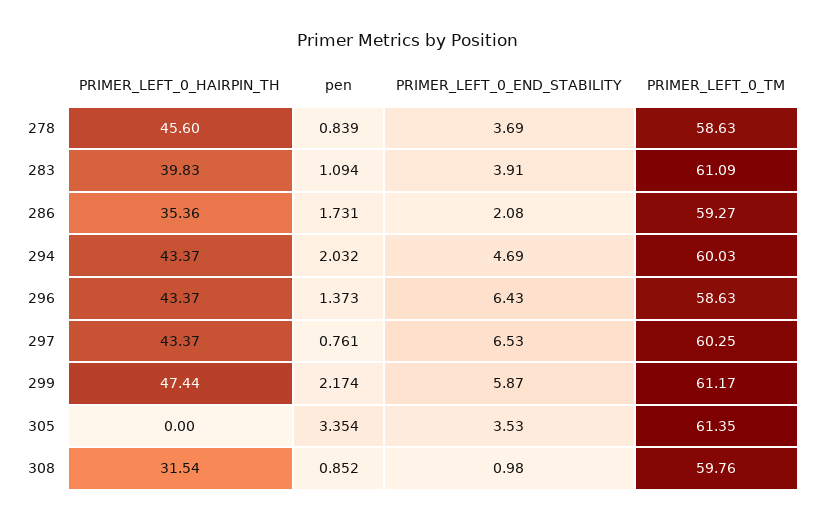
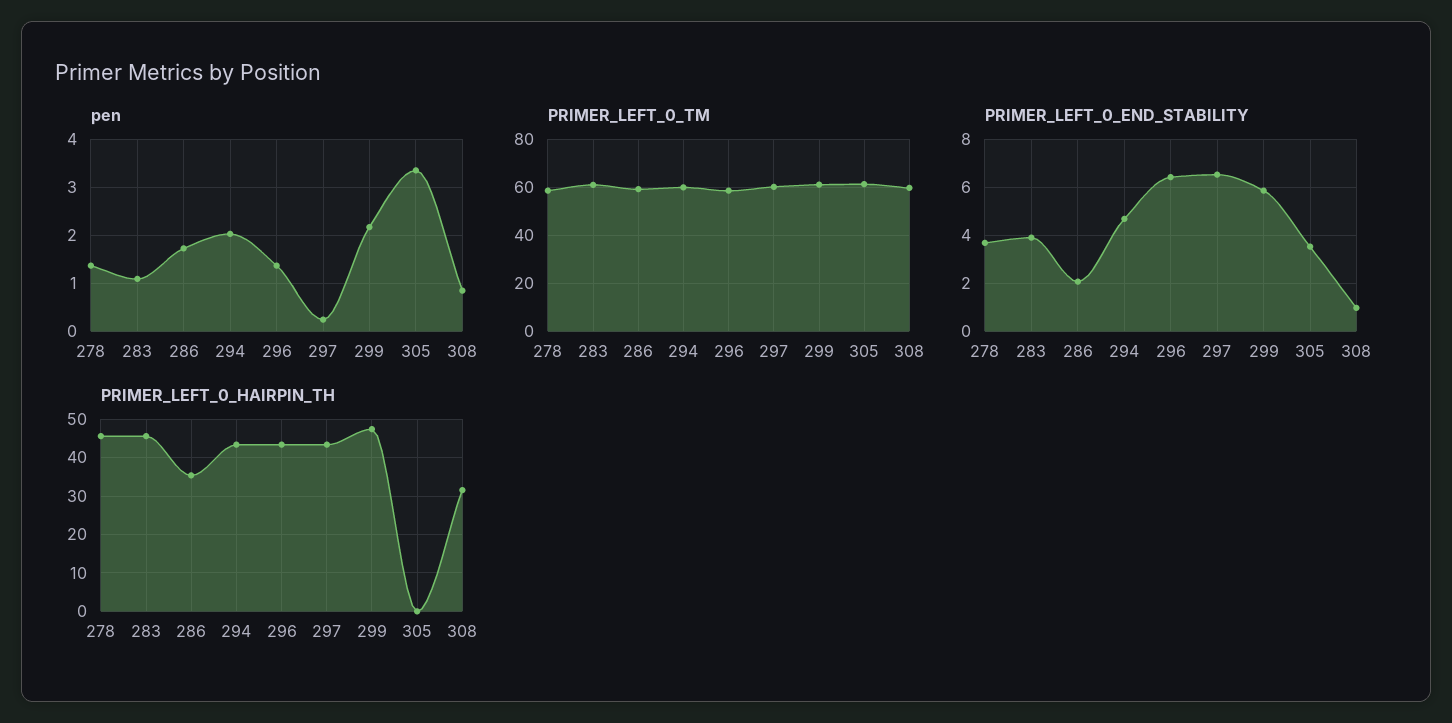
  {
    "PRIMER_LEFT_0_HAIRPIN_TH": {
      "278": 45.6,
-     "283": 39.83,
+     "283": 46,
      "286": 35.36,
      "294": 43.37,
      "296": 43.37,
      "297": 43.37,
      "299": 47.44,
      "305": 0,
      "308": 31.54
    },
    "pen": {
-     "278": 0.839,
+     "278": 1.4,
      "283": 1.094,
      "286": 1.731,
      "294": 2.032,
      "296": 1.373,
-     "297": 0.761,
+     "297": 0.2,
      "299": 2.174,
      "305": 3.354,
      "308": 0.852
    },
    "PRIMER_LEFT_0_END_STABILITY": {
      "278": 3.69,
      "283": 3.91,
      "286": 2.08,
      "294": 4.69,
      "296": 6.43,
      "297": 6.53,
      "299": 5.87,
      "305": 3.53,
      "308": 0.98
    },
    "PRIMER_LEFT_0_TM": {
      "278": 58.63,
      "283": 61.09,
      "286": 59.27,
      "294": 60.03,
      "296": 58.63,
      "297": 60.25,
      "299": 61.17,
      "305": 61.35,
      "308": 59.76
    }
  }

